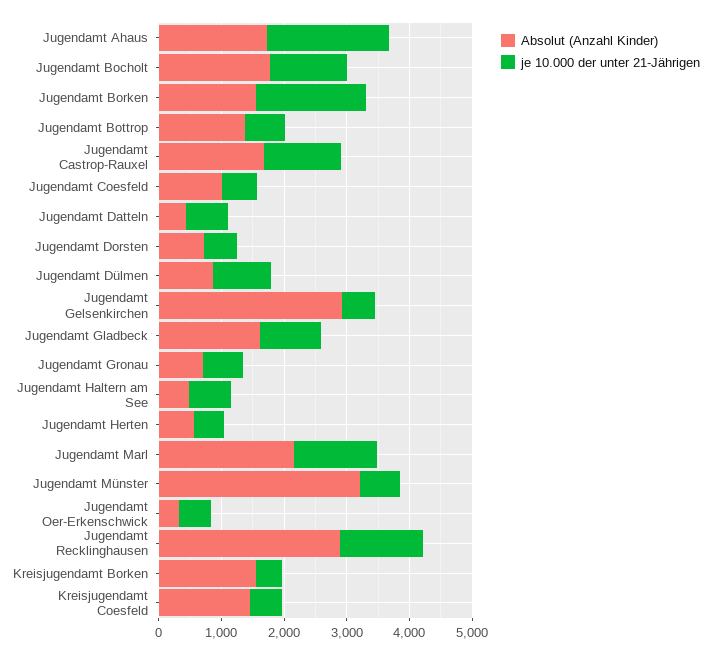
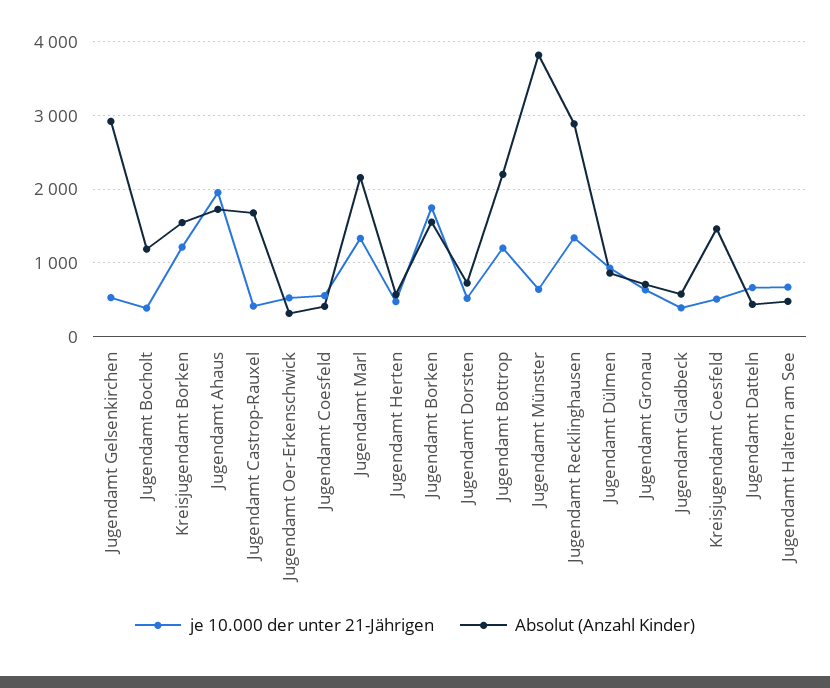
  {
    "Absolut (Anzahl Kinder)": {
      "Jugendamt Ahaus": 1700,
-     "Jugendamt Bocholt": 1800,
+     "Jugendamt Bocholt": 1200,
      "Jugendamt Borken": 1600,
-     "Jugendamt Bottrop": 1400,
+     "Jugendamt Bottrop": 2200,
      "Jugendamt Castrop-Rauxel": 1700,
-     "Jugendamt Coesfeld": 1000,
+     "Jugendamt Coesfeld": 400,
      "Jugendamt Datteln": 400,
      "Jugendamt Dorsten": 700,
      "Jugendamt Dülmen": 900,
      "Jugendamt Gelsenkirchen": 2900,
-     "Jugendamt Gladbeck": 1600,
+     "Jugendamt Gladbeck": 600,
      "Jugendamt Gronau": 700,
      "Jugendamt Haltern am See": 500,
      "Jugendamt Herten": 600,
      "Jugendamt Marl": 2200,
-     "Jugendamt Münster": 3200,
+     "Jugendamt Münster": 3800,
      "Jugendamt Oer-Erkenschwick": 300,
      "Jugendamt Recklinghausen": 2900,
      "Kreisjugendamt Borken": 1500,
      "Kreisjugendamt Coesfeld": 1500
    },
    "je 10.000 der unter 21-Jährigen": {
      "Jugendamt Ahaus": 2000,
-     "Jugendamt Bocholt": 1200,
+     "Jugendamt Bocholt": 400,
      "Jugendamt Borken": 1700,
-     "Jugendamt Bottrop": 600,
+     "Jugendamt Bottrop": 1200,
-     "Jugendamt Castrop-Rauxel": 1200,
+     "Jugendamt Castrop-Rauxel": 400,
      "Jugendamt Coesfeld": 600,
      "Jugendamt Datteln": 700,
      "Jugendamt Dorsten": 500,
      "Jugendamt Dülmen": 900,
      "Jugendamt Gelsenkirchen": 500,
-     "Jugendamt Gladbeck": 1000,
+     "Jugendamt Gladbeck": 400,
      "Jugendamt Gronau": 600,
      "Jugendamt Haltern am See": 700,
      "Jugendamt Herten": 500,
      "Jugendamt Marl": 1300,
      "Jugendamt Münster": 600,
      "Jugendamt Oer-Erkenschwick": 500,
      "Jugendamt Recklinghausen": 1300,
-     "Kreisjugendamt Borken": 400,
+     "Kreisjugendamt Borken": 1200,
      "Kreisjugendamt Coesfeld": 500
    }
  }

